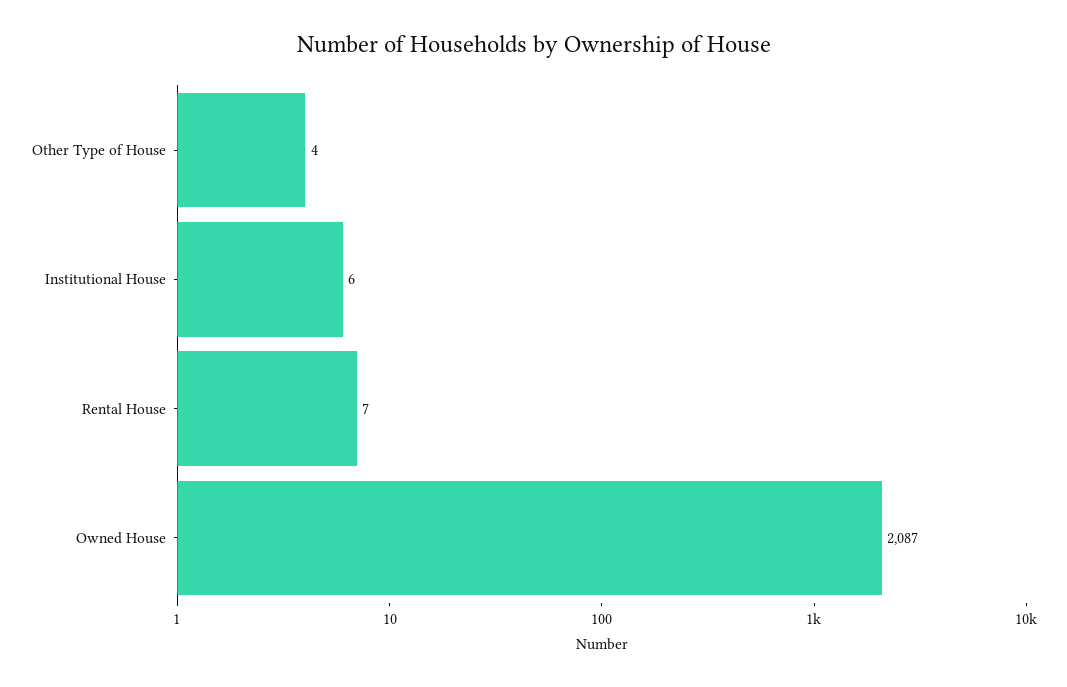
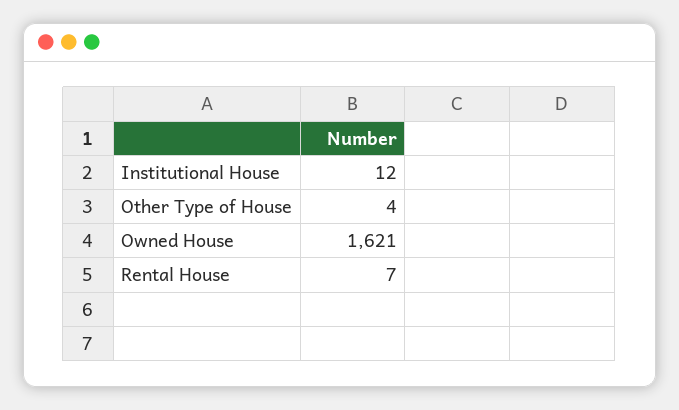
  {
    "Other Type of House": 4,
-   "Institutional House": 6,
+   "Institutional House": 12,
    "Rental House": 7,
-   "Owned House": 2087
+   "Owned House": 1621
  }

